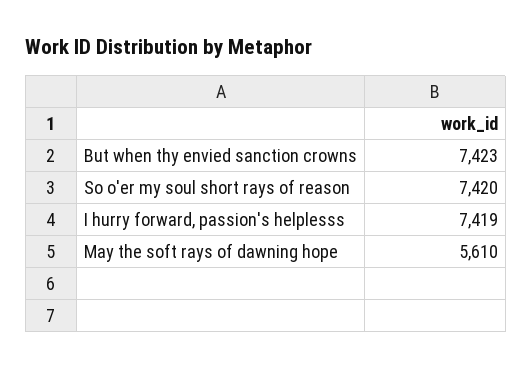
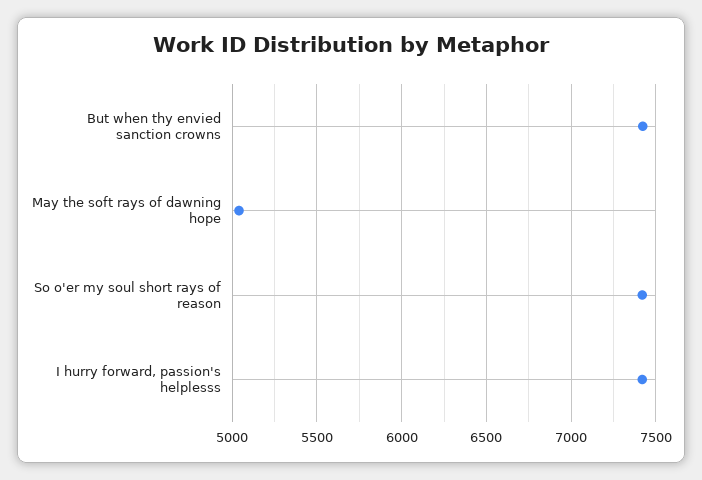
  {
    "But when thy envied sanction crowns": 7423,
    "So o'er my soul short rays of reason": 7420,
    "I hurry forward, passion's helplesss": 7419,
-   "May the soft rays of dawning hope": 5610
+   "May the soft rays of dawning hope": 5050
  }

